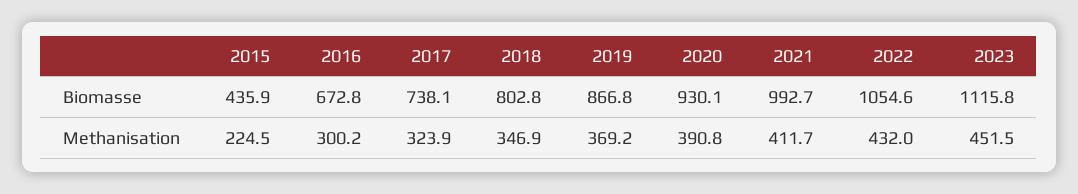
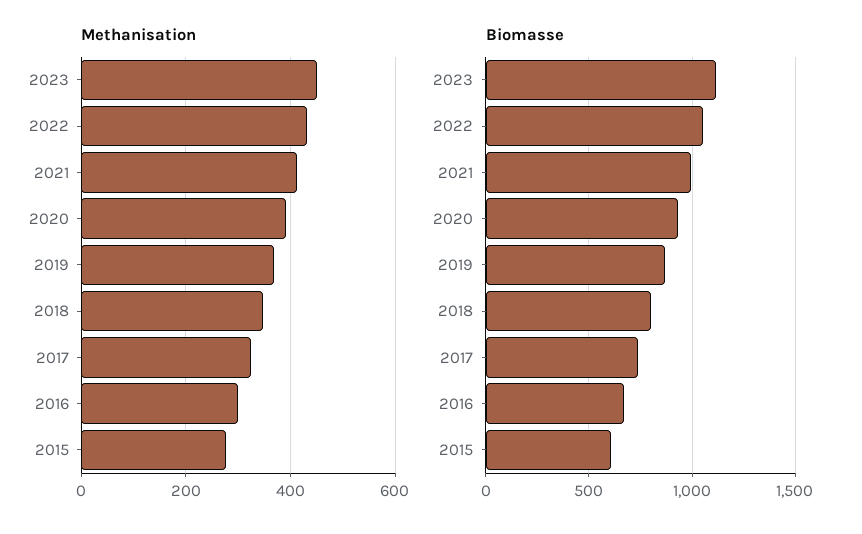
  {
    "Biomasse": {
-     "2015": 435.9,
+     "2015": 600,
      "2016": 672.8,
      "2017": 738.1,
      "2018": 802.8,
      "2019": 866.8,
      "2020": 930.1,
      "2021": 992.7,
      "2022": 1054.6,
      "2023": 1115.8
    },
    "Methanisation": {
-     "2015": 224.5,
+     "2015": 280,
      "2016": 300.2,
      "2017": 323.9,
      "2018": 346.9,
      "2019": 369.2,
      "2020": 390.8,
      "2021": 411.7,
      "2022": 432,
      "2023": 451.5
    }
  }

